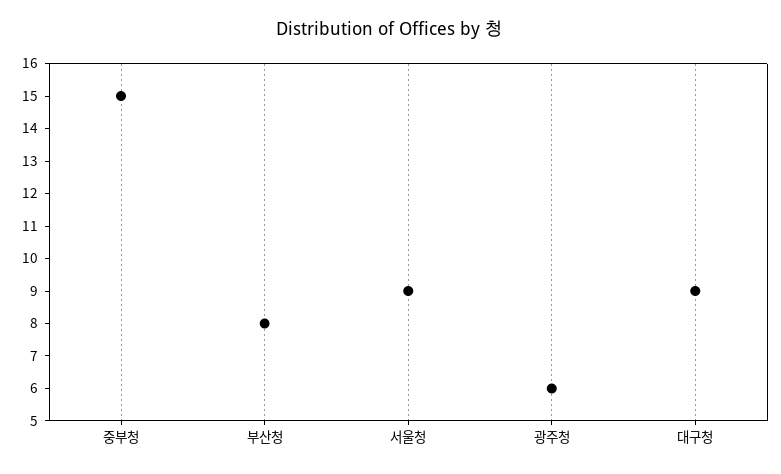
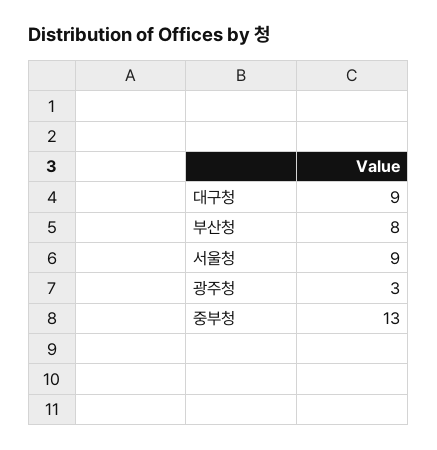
  {
-   "중부청": 15,
+   "중부청": 13,
    "부산청": 8,
    "서울청": 9,
-   "광주청": 6,
+   "광주청": 3,
    "대구청": 9
  }

